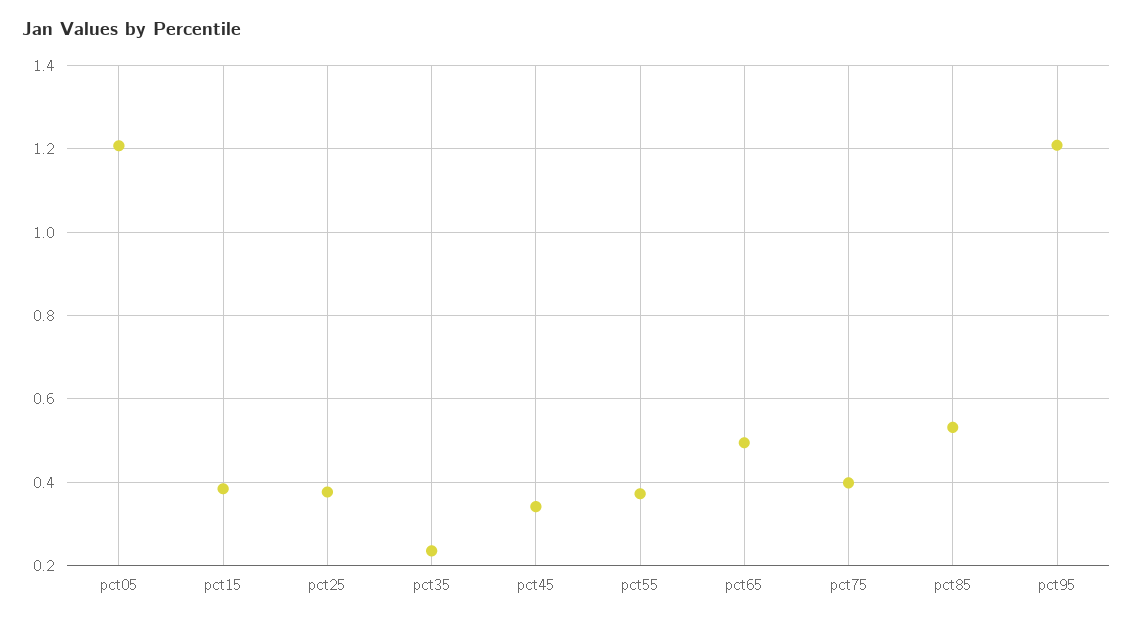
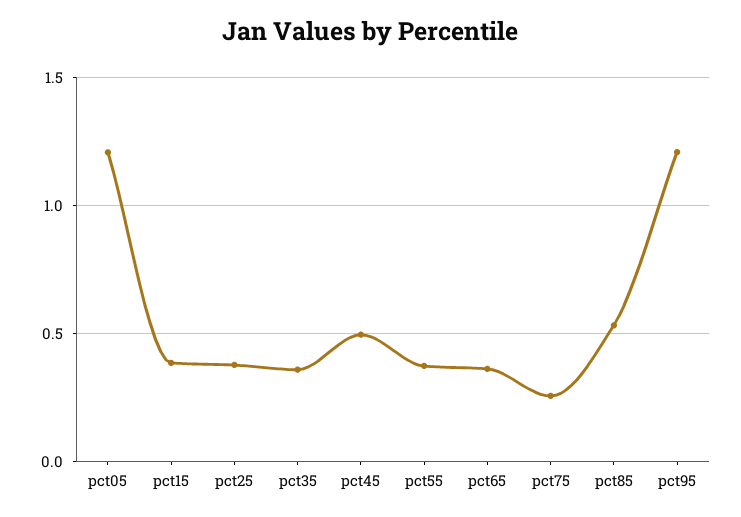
  {
    "pct05": 1.2,
    "pct15": 0.38,
    "pct25": 0.38,
-   "pct35": 0.24,
+   "pct35": 0.35,
-   "pct45": 0.34,
+   "pct45": 0.5,
    "pct55": 0.38,
-   "pct65": 0.5,
+   "pct65": 0.35,
-   "pct75": 0.4,
+   "pct75": 0.25,
    "pct85": 0.54,
    "pct95": 1.2
  }

